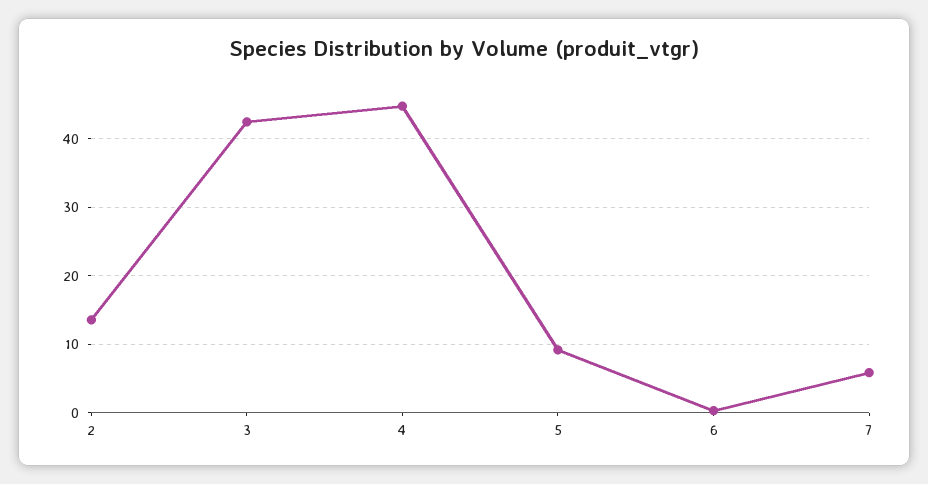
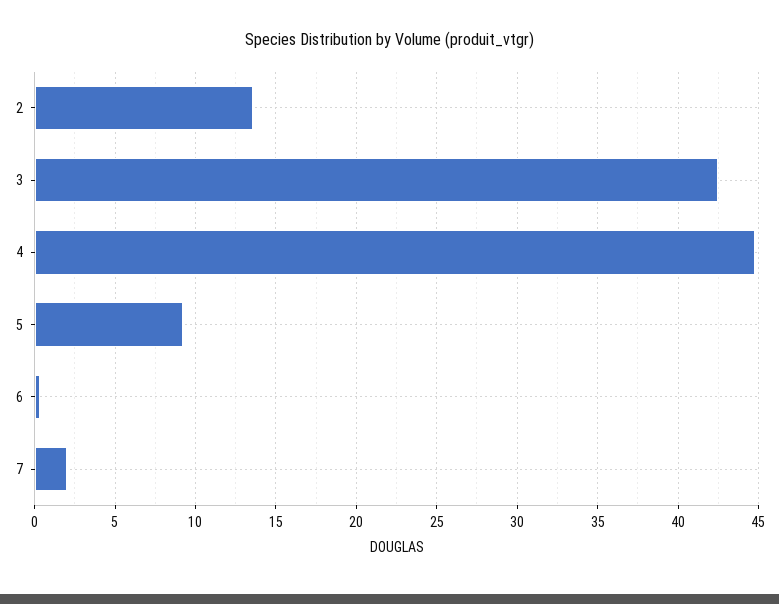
  {
    "2": 13.5,
    "3": 42.5,
    "4": 45,
    "5": 9,
    "6": 0.5,
-   "7": 6
+   "7": 2
  }

